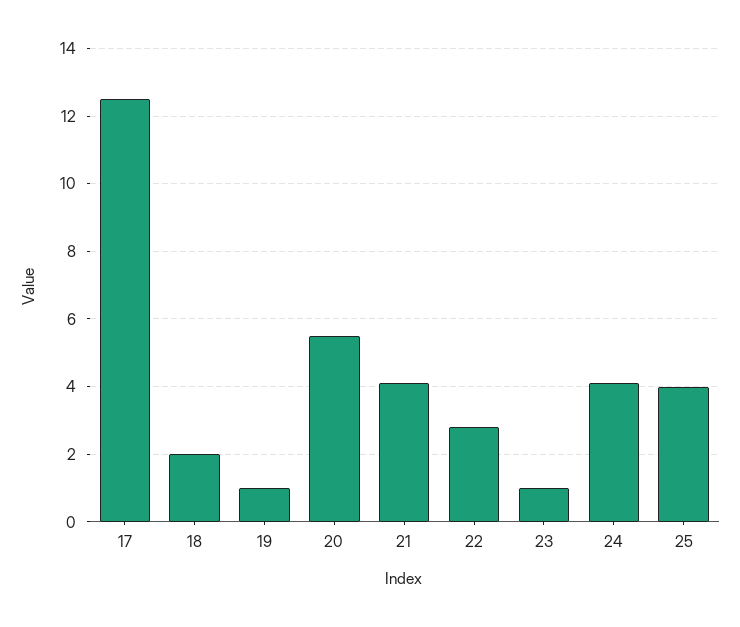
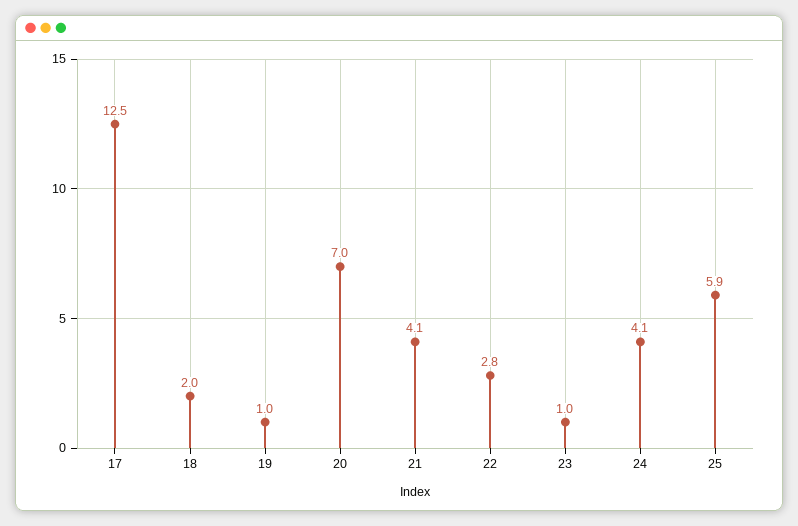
  {
    "17": 12.5,
    "18": 2,
    "19": 1,
-   "20": 5.5,
+   "20": 7,
    "21": 4.1,
    "22": 2.8,
    "23": 1,
    "24": 4.1,
-   "25": 4
+   "25": 5.9
  }

